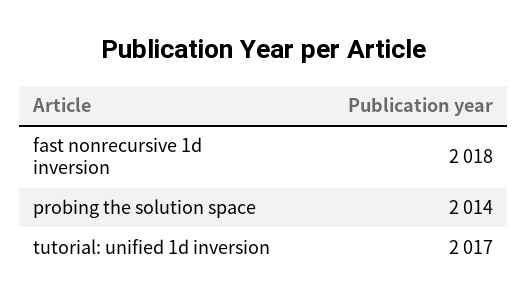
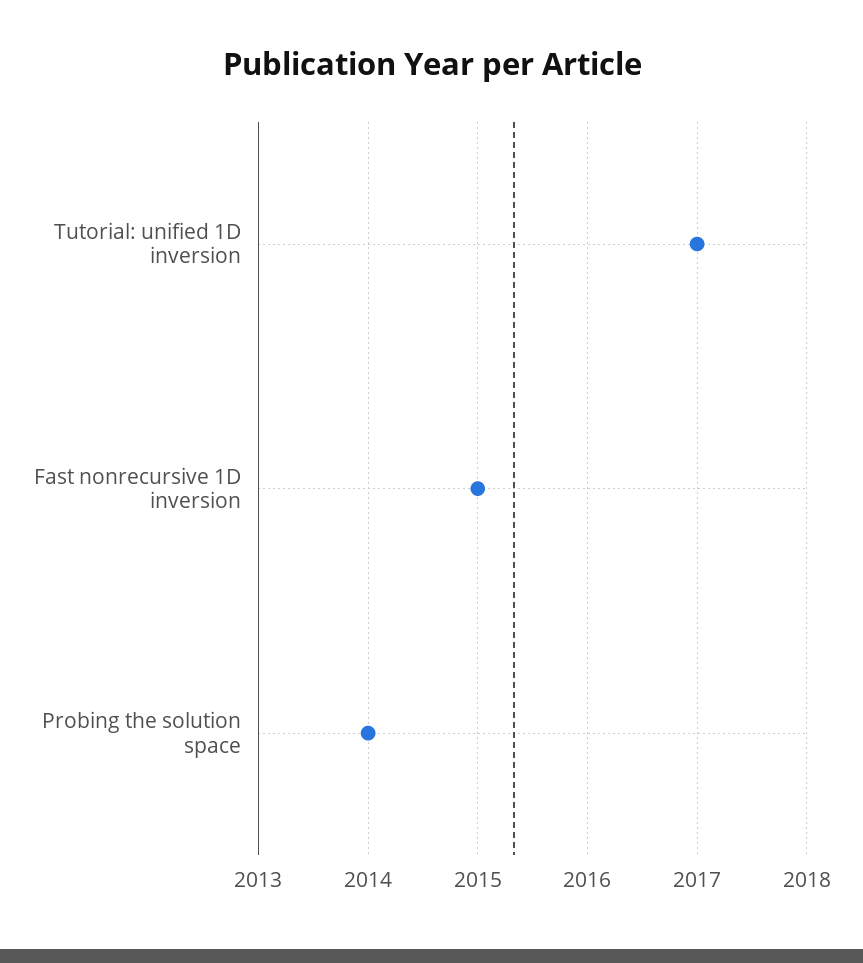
  {
-   "fast nonrecursive 1d inversion": 2018,
+   "fast nonrecursive 1d inversion": 2015,
    "probing the solution space": 2014,
    "tutorial: unified 1d inversion": 2017
  }

